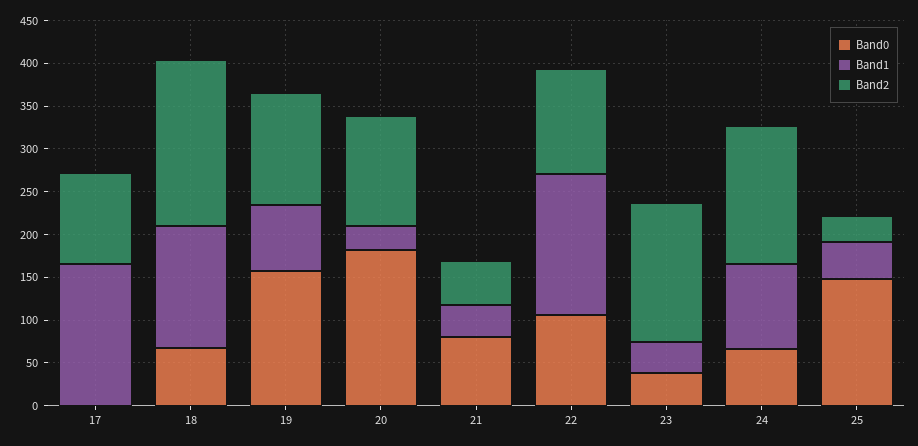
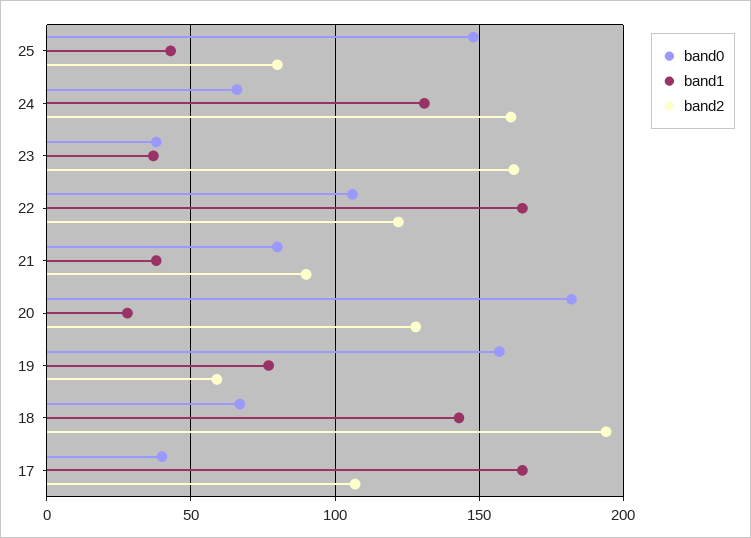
  {
    "Band0": {
-     "17": 0,
+     "17": 40,
      "18": 65,
      "19": 155,
      "20": 180,
      "21": 80,
      "22": 105,
      "23": 40,
      "24": 65,
      "25": 150
    },
    "Band1": {
      "17": 165,
      "18": 145,
      "19": 75,
      "20": 30,
      "21": 40,
      "22": 165,
      "23": 35,
-     "24": 100,
+     "24": 130,
      "25": 45
    },
    "Band2": {
      "17": 105,
      "18": 195,
-     "19": 130,
+     "19": 60,
      "20": 130,
-     "21": 50,
+     "21": 90,
      "22": 120,
      "23": 160,
      "24": 160,
-     "25": 30
+     "25": 80
    }
  }

